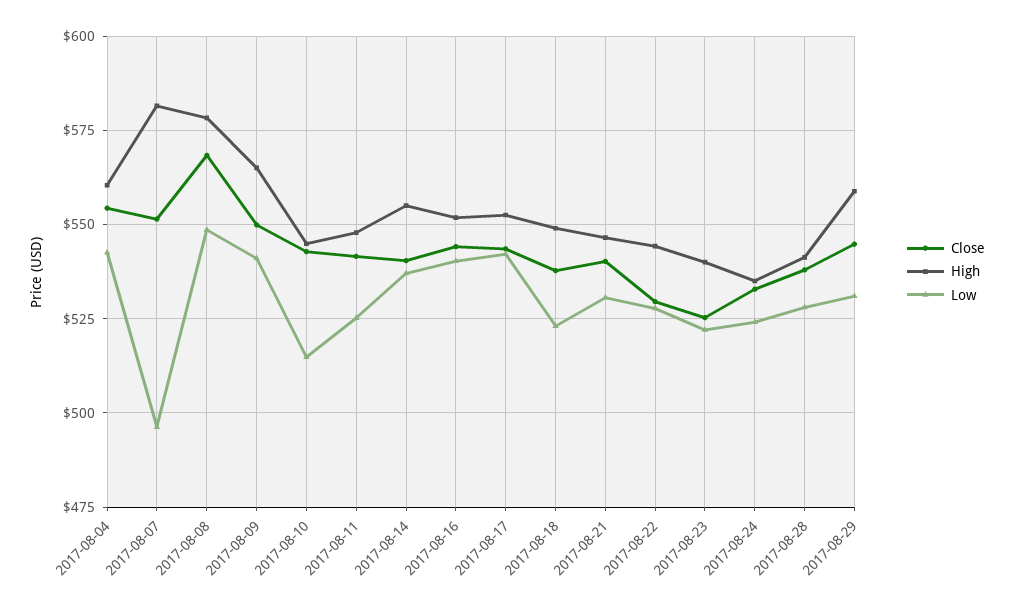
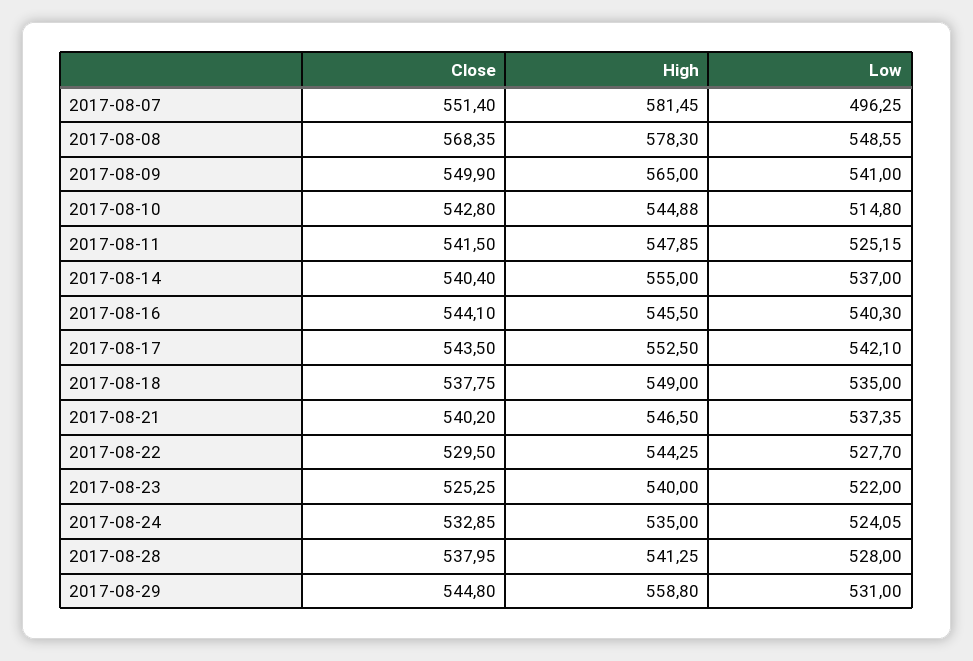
  {
    "Close": {
-     "2017-08-04": 555,
      "2017-08-07": 551.4,
      "2017-08-08": 568.35,
      "2017-08-09": 549.9,
      "2017-08-10": 542.8,
      "2017-08-11": 541.5,
      "2017-08-14": 540.4,
      "2017-08-16": 544.1,
      "2017-08-17": 543.5,
      "2017-08-18": 537.75,
      "2017-08-21": 540.2,
      "2017-08-22": 529.5,
      "2017-08-23": 525.25,
      "2017-08-24": 532.85,
      "2017-08-28": 537.95,
      "2017-08-29": 544.8
    },
    "High": {
-     "2017-08-04": 560,
      "2017-08-07": 581.45,
      "2017-08-08": 578.3,
      "2017-08-09": 565,
      "2017-08-10": 544.88,
      "2017-08-11": 547.85,
      "2017-08-14": 555,
-     "2017-08-16": 552.5,
+     "2017-08-16": 545.5,
      "2017-08-17": 552.5,
      "2017-08-18": 549,
      "2017-08-21": 546.5,
      "2017-08-22": 544.25,
      "2017-08-23": 540,
      "2017-08-24": 535,
      "2017-08-28": 541.25,
      "2017-08-29": 558.8
    },
    "Low": {
-     "2017-08-04": 542.5,
      "2017-08-07": 496.25,
      "2017-08-08": 548.55,
      "2017-08-09": 541,
      "2017-08-10": 514.8,
      "2017-08-11": 525.15,
      "2017-08-14": 537,
      "2017-08-16": 540.3,
      "2017-08-17": 542.1,
-     "2017-08-18": 522.5,
+     "2017-08-18": 535,
-     "2017-08-21": 530,
+     "2017-08-21": 537.35,
      "2017-08-22": 527.7,
      "2017-08-23": 522,
      "2017-08-24": 524.05,
      "2017-08-28": 528,
      "2017-08-29": 531
    }
  }

